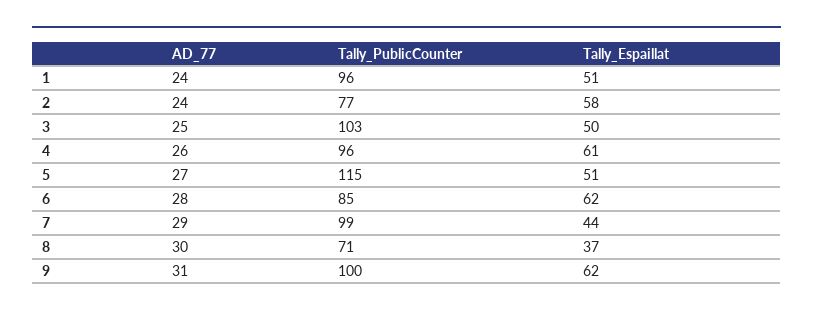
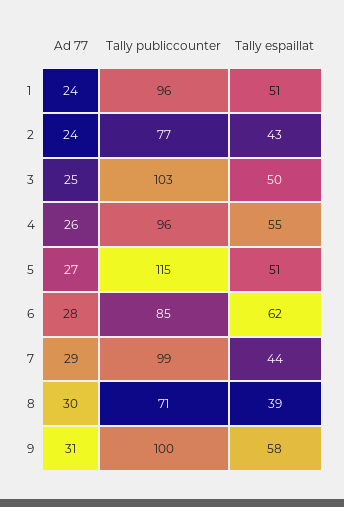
  {
    "AD_77": {
      "1": 24,
      "2": 24,
      "3": 25,
      "4": 26,
      "5": 27,
      "6": 28,
      "7": 29,
      "8": 30,
      "9": 31
    },
    "Tally_PublicCounter": {
      "1": 96,
      "2": 77,
      "3": 103,
      "4": 96,
      "5": 115,
      "6": 85,
      "7": 99,
      "8": 71,
      "9": 100
    },
    "Tally_Espaillat": {
      "1": 51,
-     "2": 58,
+     "2": 43,
      "3": 50,
-     "4": 61,
+     "4": 55,
      "5": 51,
      "6": 62,
      "7": 44,
-     "8": 37,
+     "8": 39,
-     "9": 62
+     "9": 58
    }
  }

